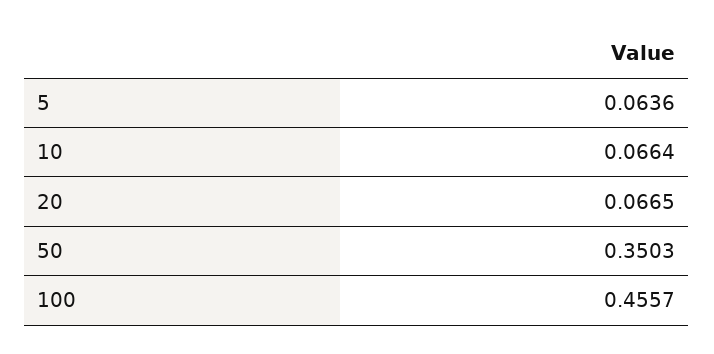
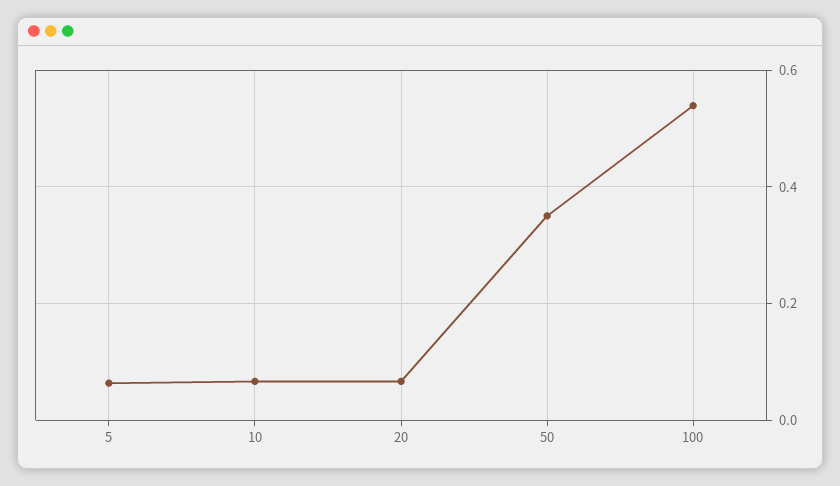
  {
    "5": 0.0636,
    "10": 0.0664,
    "20": 0.0665,
    "50": 0.3503,
-   "100": 0.4557
+   "100": 0.54
  }

